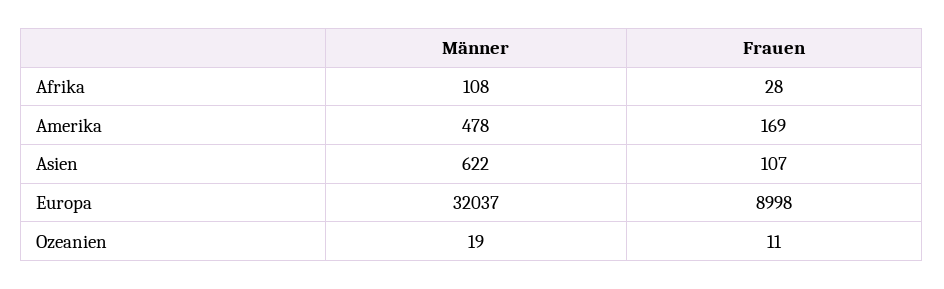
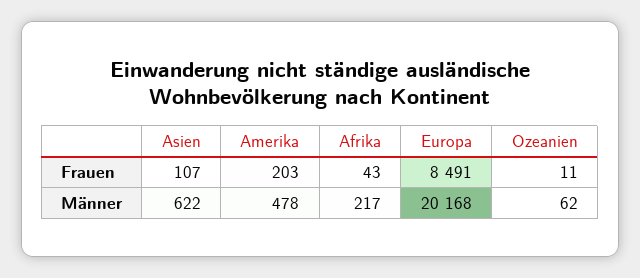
  {
    "Männer": {
-     "Afrika": 108,
+     "Afrika": 217,
      "Amerika": 478,
      "Asien": 622,
-     "Europa": 32037,
+     "Europa": 20168,
-     "Ozeanien": 19
+     "Ozeanien": 62
    },
    "Frauen": {
-     "Afrika": 28,
+     "Afrika": 43,
-     "Amerika": 169,
+     "Amerika": 203,
      "Asien": 107,
-     "Europa": 8998,
+     "Europa": 8491,
      "Ozeanien": 11
    }
  }

